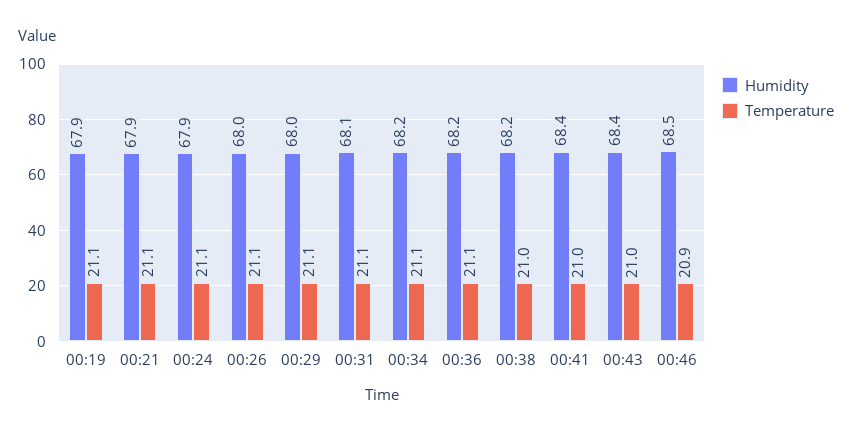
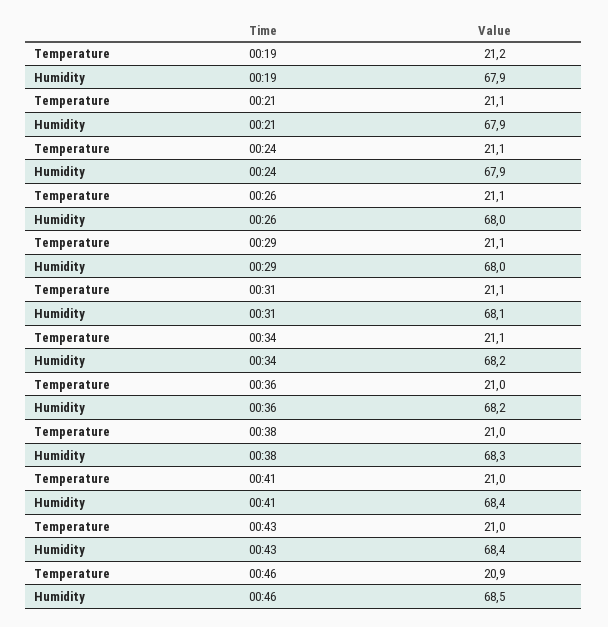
  {
    "Humidity": {
      "00:19": 67.9,
      "00:21": 67.9,
      "00:24": 67.9,
      "00:26": 68,
      "00:29": 68,
      "00:31": 68.1,
      "00:34": 68.2,
      "00:36": 68.2,
-     "00:38": 68.2,
+     "00:38": 68.3,
      "00:41": 68.4,
      "00:43": 68.4,
      "00:46": 68.5
    },
    "Temperature": {
-     "00:19": 21.1,
+     "00:19": 21.2,
      "00:21": 21.1,
      "00:24": 21.1,
      "00:26": 21.1,
      "00:29": 21.1,
      "00:31": 21.1,
      "00:34": 21.1,
-     "00:36": 21.1,
+     "00:36": 21,
      "00:38": 21,
      "00:41": 21,
      "00:43": 21,
      "00:46": 20.9
    }
  }

